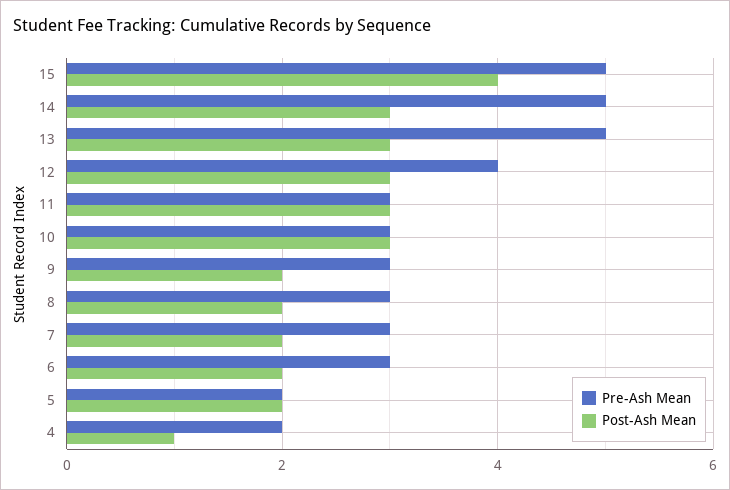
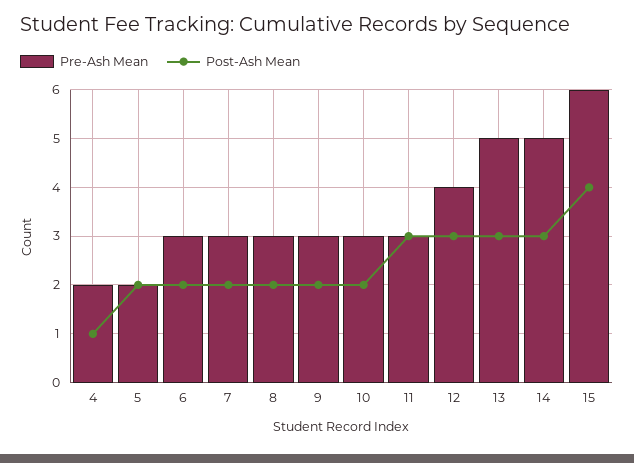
  {
    "Pre-Ash Mean": {
-     "15": 5,
+     "15": 6,
      "14": 5,
      "13": 5,
      "12": 4,
      "11": 3,
      "10": 3,
      "9": 3,
      "8": 3,
      "7": 3,
      "6": 3,
      "5": 2,
      "4": 2
    },
    "Post-Ash Mean": {
      "15": 4,
      "14": 3,
      "13": 3,
      "12": 3,
      "11": 3,
-     "10": 3,
+     "10": 2,
      "9": 2,
      "8": 2,
      "7": 2,
      "6": 2,
      "5": 2,
      "4": 1
    }
  }

